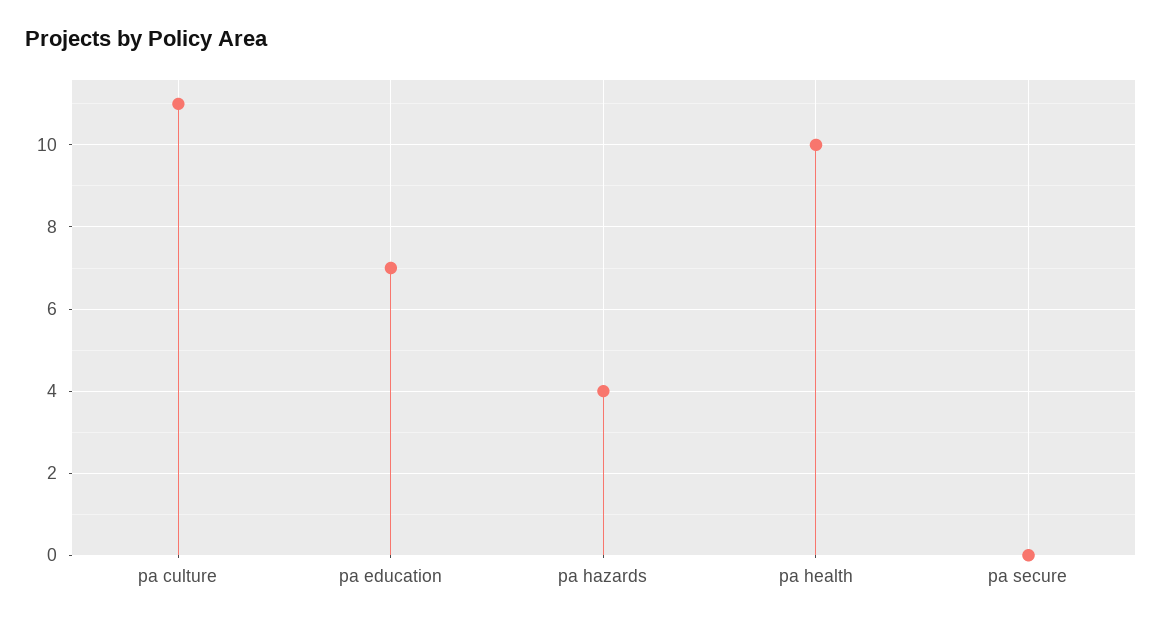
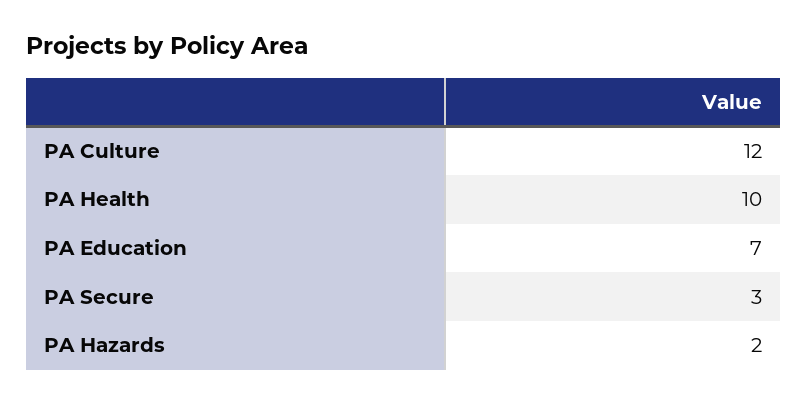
  {
-   "pa culture": 11,
+   "pa culture": 12,
    "pa education": 7,
-   "pa hazards": 4,
+   "pa hazards": 2,
    "pa health": 10,
-   "pa secure": 0
+   "pa secure": 3
  }

